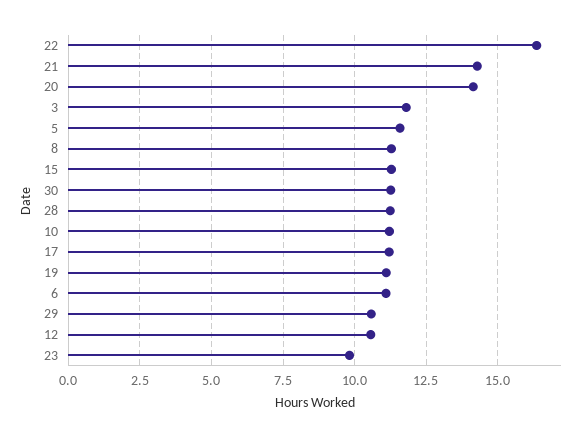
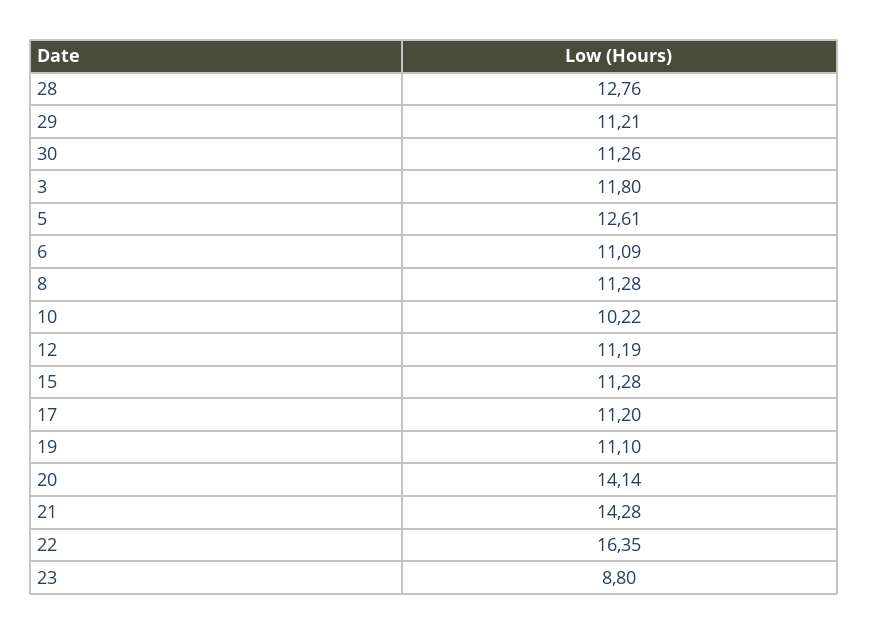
  {
    "22": 16.35,
    "21": 14.28,
    "20": 14.14,
    "3": 11.8,
-   "5": 11.5,
+   "5": 12.61,
    "8": 11.28,
    "15": 11.28,
    "30": 11.26,
-   "28": 11.25,
+   "28": 12.76,
-   "10": 11.25,
+   "10": 10.22,
    "17": 11.2,
    "19": 11.1,
    "6": 11.09,
-   "29": 10.5,
+   "29": 11.21,
-   "12": 10.5,
+   "12": 11.19,
-   "23": 9.75
+   "23": 8.8
  }

